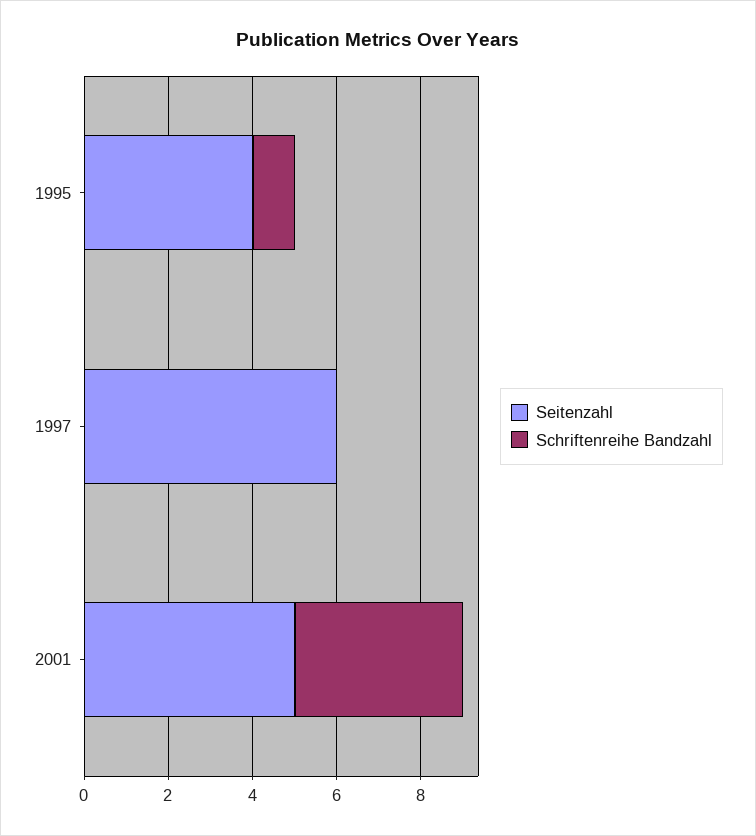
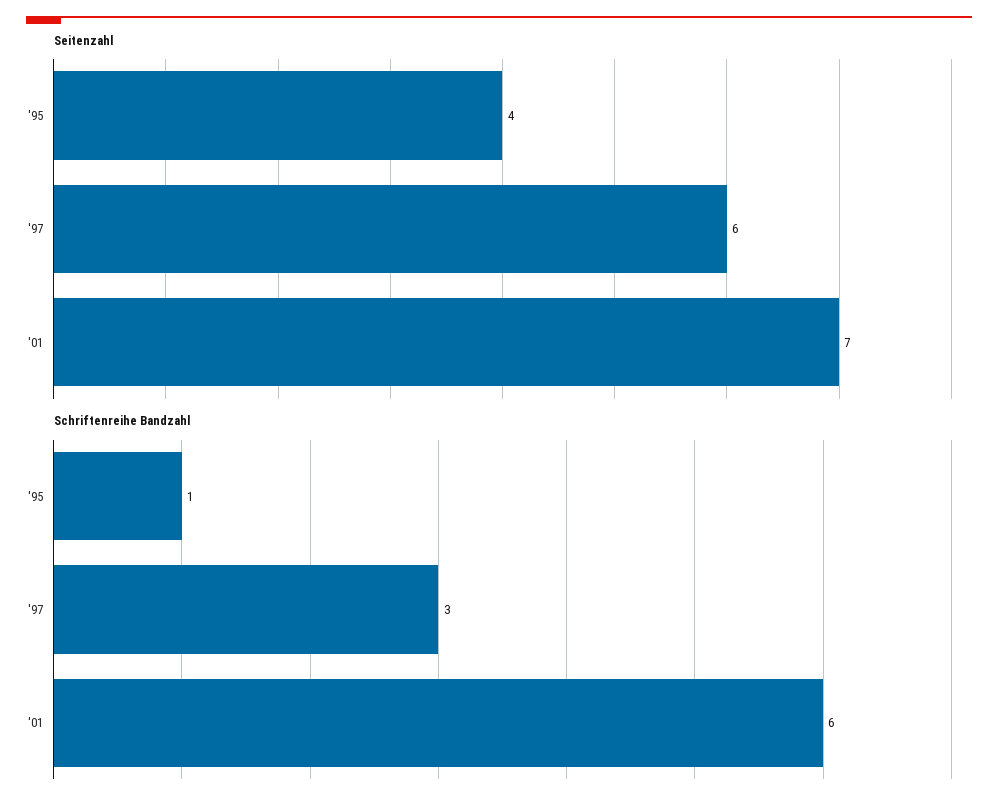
  {
    "Seitenzahl": {
      "1995": 4,
      "1997": 6,
-     "2001": 5
+     "2001": 7
    },
    "Schriftenreihe Bandzahl": {
      "1995": 1,
-     "1997": 0,
+     "1997": 3,
-     "2001": 4
+     "2001": 6
    }
  }

